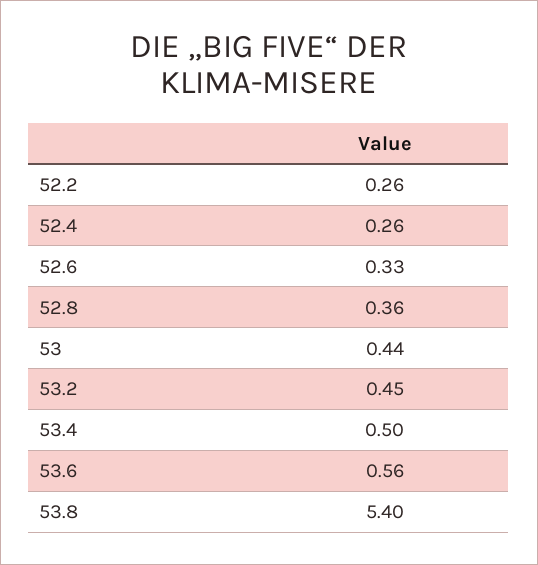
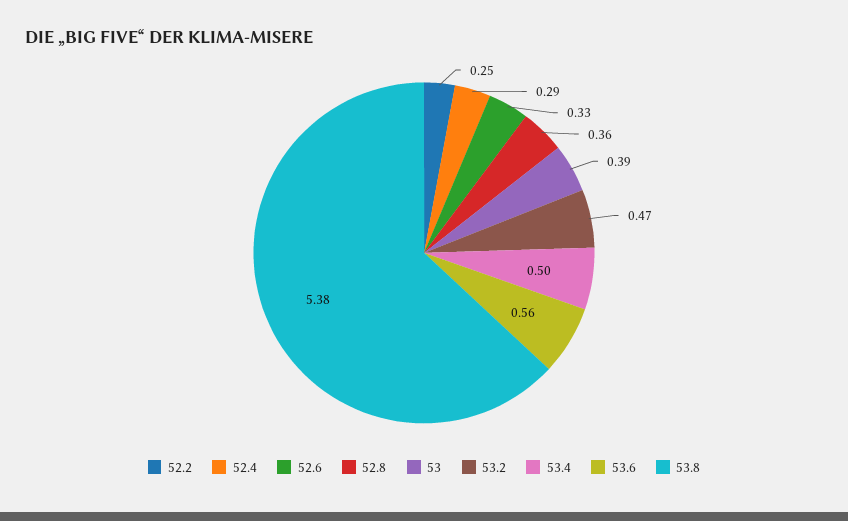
  {
-   "52.2": 0.26,
+   "52.2": 0.25,
-   "52.4": 0.26,
+   "52.4": 0.29,
    "52.6": 0.33,
    "52.8": 0.36,
-   "53": 0.44,
+   "53": 0.39,
-   "53.2": 0.45,
+   "53.2": 0.47,
    "53.4": 0.5,
    "53.6": 0.56,
-   "53.8": 5.4
+   "53.8": 5.38
  }

